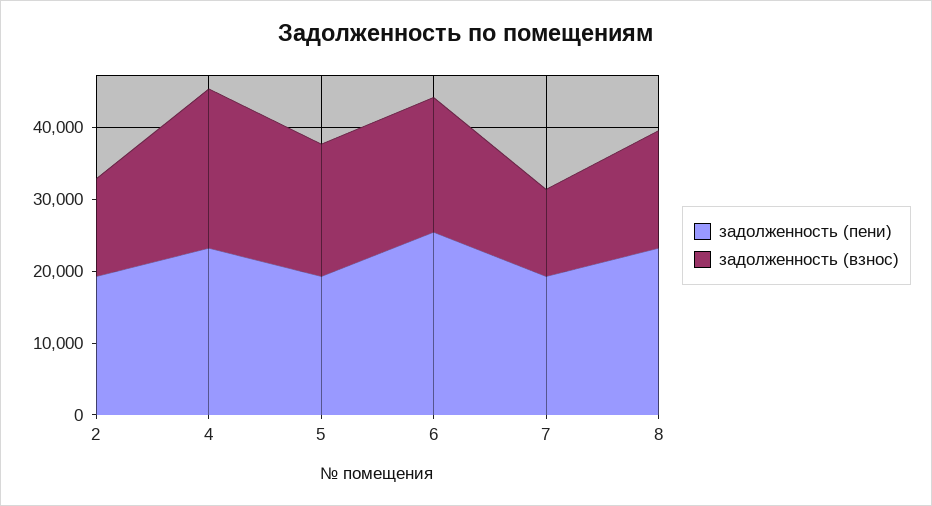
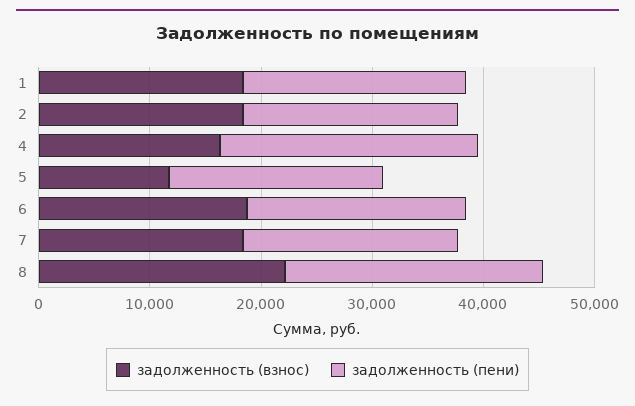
  {
    "задолженность (пени)": {
      "2": 20000,
      "4": 24000,
      "5": 20000,
-     "6": 26000,
+     "6": 20000,
      "7": 20000,
-     "8": 24000
+     "8": 24000,
+     "1": 20000
    },
    "задолженность (взнос)": {
-     "2": 14000,
+     "2": 18000,
-     "4": 22000,
+     "4": 16000,
-     "5": 18000,
+     "5": 12000,
      "6": 18000,
-     "7": 12000,
+     "7": 18000,
-     "8": 16000
+     "8": 22000,
+     "1": 18000
    }
  }

